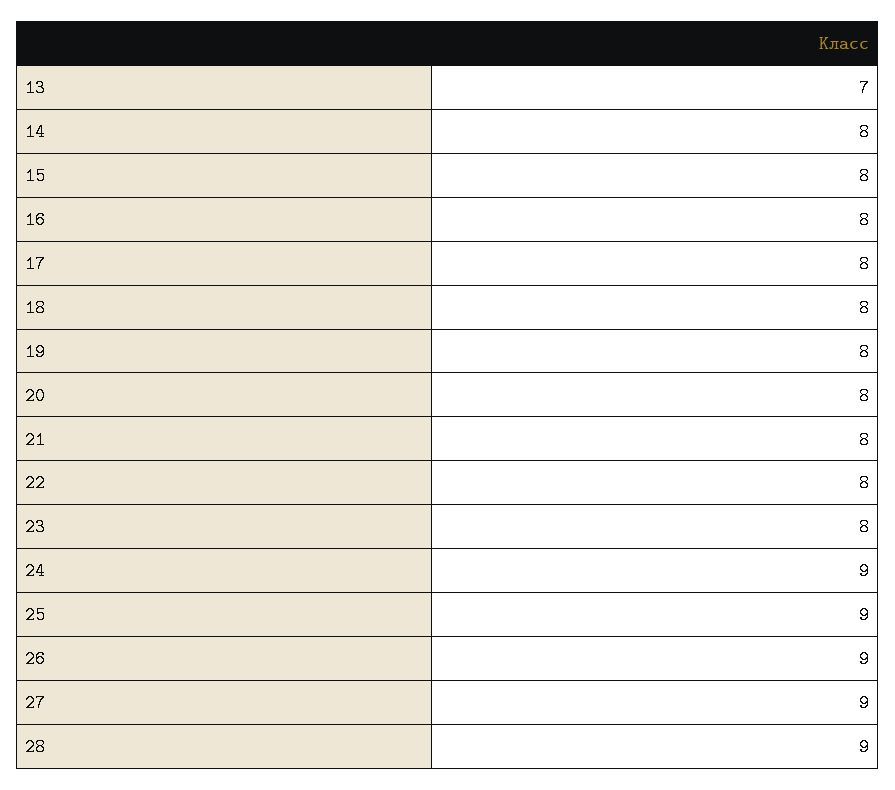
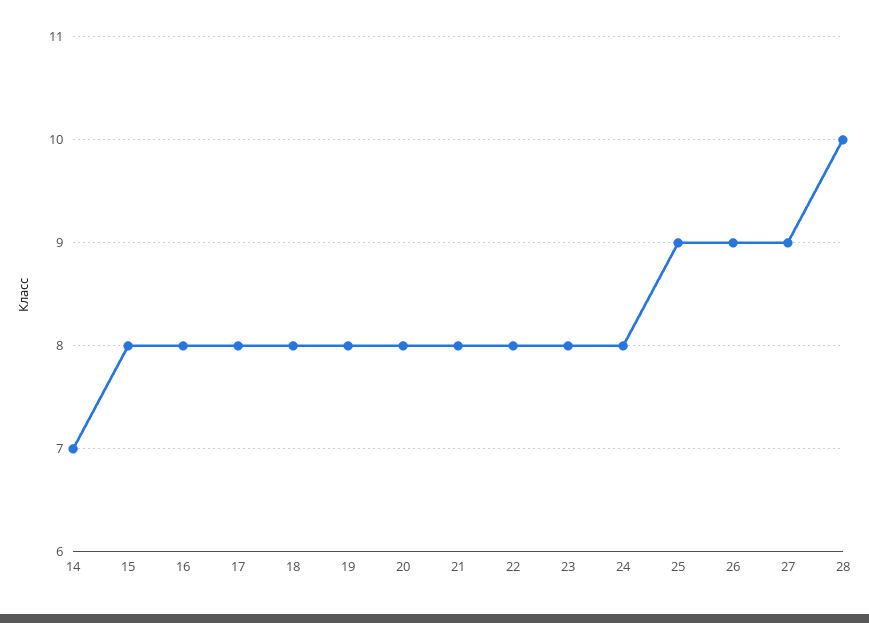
  {
-   "13": 7,
-   "14": 8,
+   "14": 7,
    "15": 8,
    "16": 8,
    "17": 8,
    "18": 8,
    "19": 8,
    "20": 8,
    "21": 8,
    "22": 8,
    "23": 8,
-   "24": 9,
+   "24": 8,
    "25": 9,
    "26": 9,
    "27": 9,
-   "28": 9
+   "28": 10
  }

